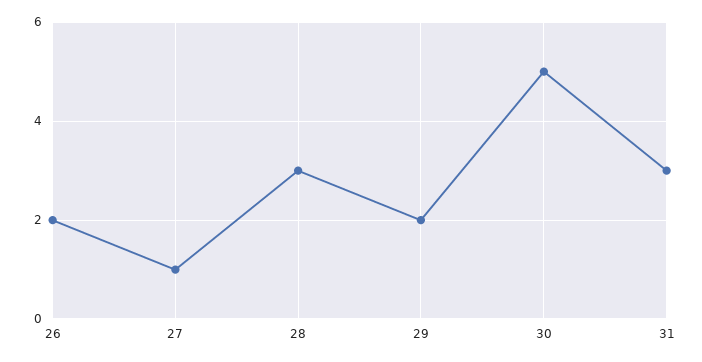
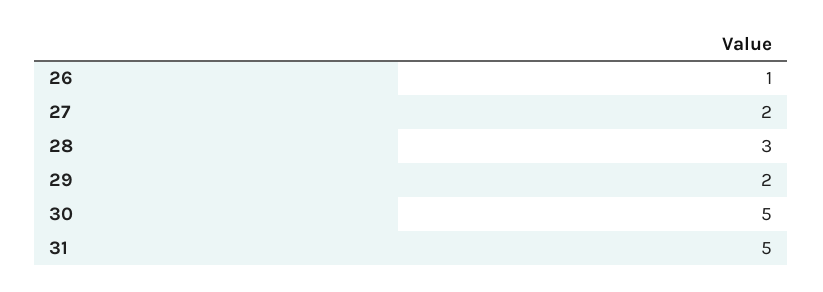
  {
-   "26": 2,
+   "26": 1,
-   "27": 1,
+   "27": 2,
    "28": 3,
    "29": 2,
    "30": 5,
-   "31": 3
+   "31": 5
  }

